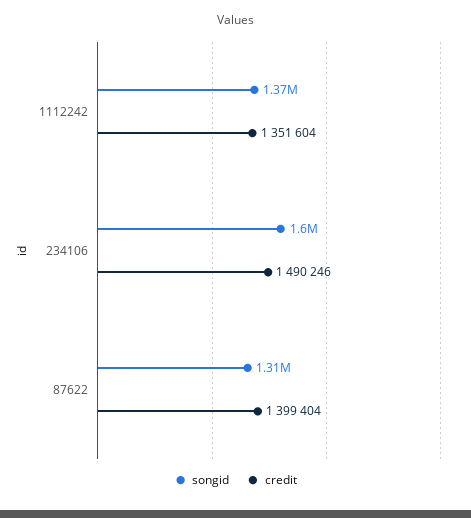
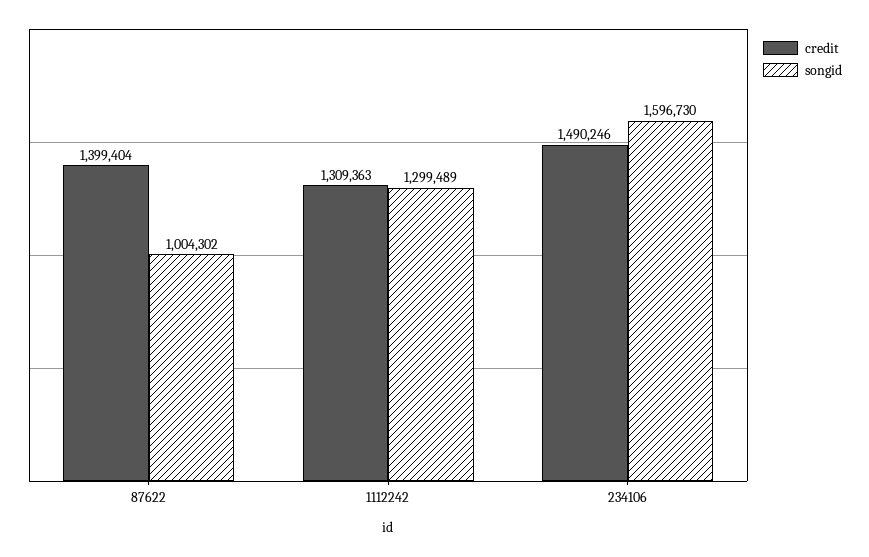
  {
    "songid": {
-     "1112242": 1370000,
+     "1112242": 1299489,
      "234106": 1596730,
-     "87622": 1310000
+     "87622": 1004302
    },
    "credit": {
-     "1112242": 1351604,
+     "1112242": 1309363,
      "234106": 1490246,
      "87622": 1399404
    }
  }

